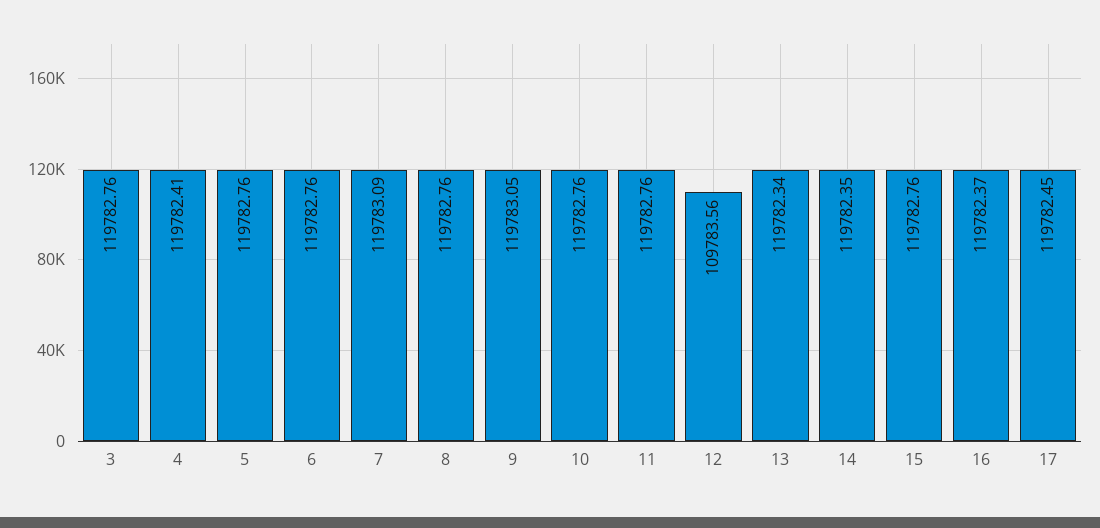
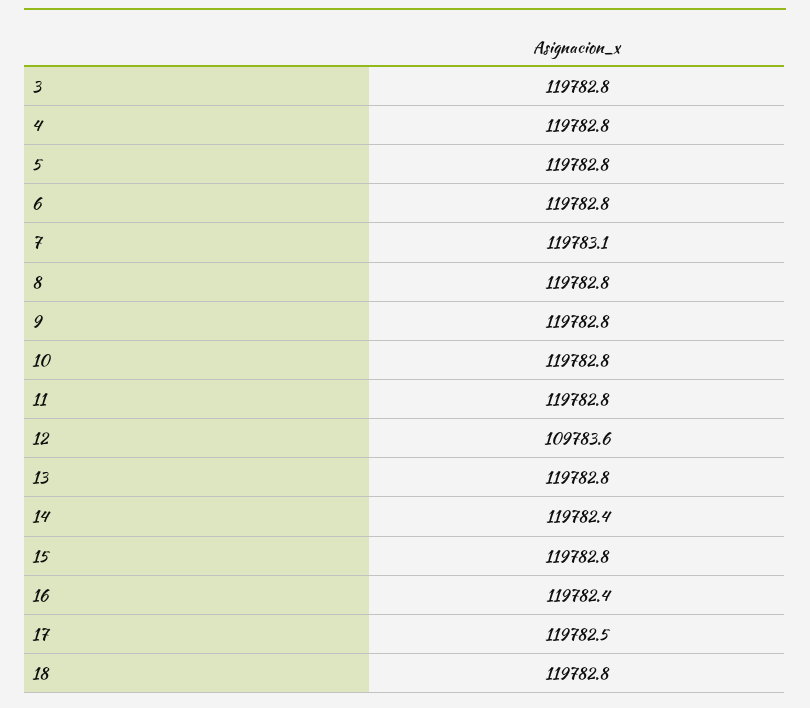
  {
    "3": 119782.76,
-   "4": 119782.41,
+   "4": 119782.8,
    "5": 119782.76,
    "6": 119782.76,
    "7": 119783.09,
    "8": 119782.76,
-   "9": 119783.05,
+   "9": 119782.8,
    "10": 119782.76,
    "11": 119782.76,
    "12": 109783.56,
-   "13": 119782.34,
+   "13": 119782.8,
    "14": 119782.35,
    "15": 119782.76,
    "16": 119782.37,
-   "17": 119782.45
+   "17": 119782.45,
+   "18": 119782.8
  }

